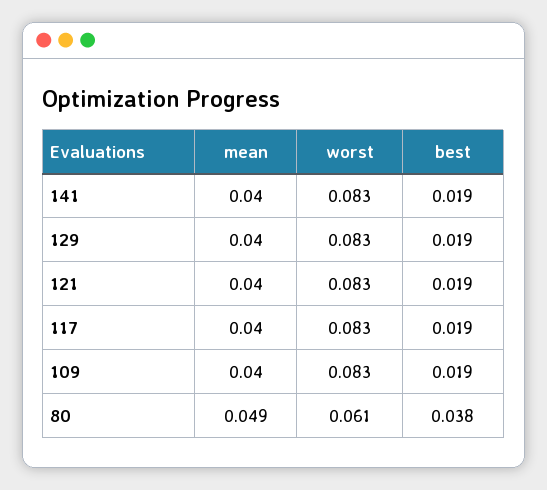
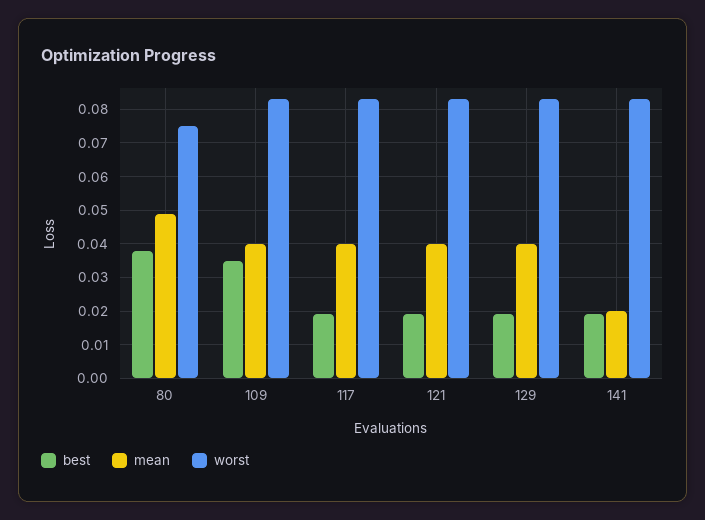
  {
    "mean": {
-     "141": 0.04,
+     "141": 0.02,
      "129": 0.04,
      "121": 0.04,
      "117": 0.04,
      "109": 0.04,
      "80": 0.049
    },
    "worst": {
      "141": 0.083,
      "129": 0.083,
      "121": 0.083,
      "117": 0.083,
      "109": 0.083,
-     "80": 0.061
+     "80": 0.075
    },
    "best": {
      "141": 0.019,
      "129": 0.019,
      "121": 0.019,
      "117": 0.019,
-     "109": 0.019,
+     "109": 0.035,
      "80": 0.038
    }
  }

